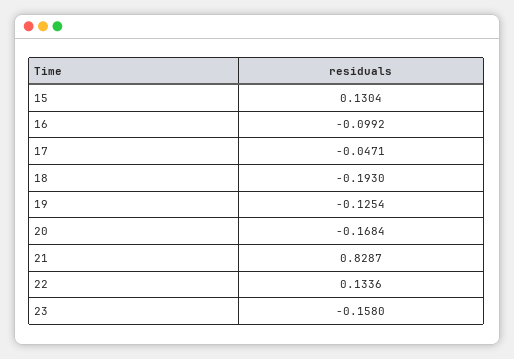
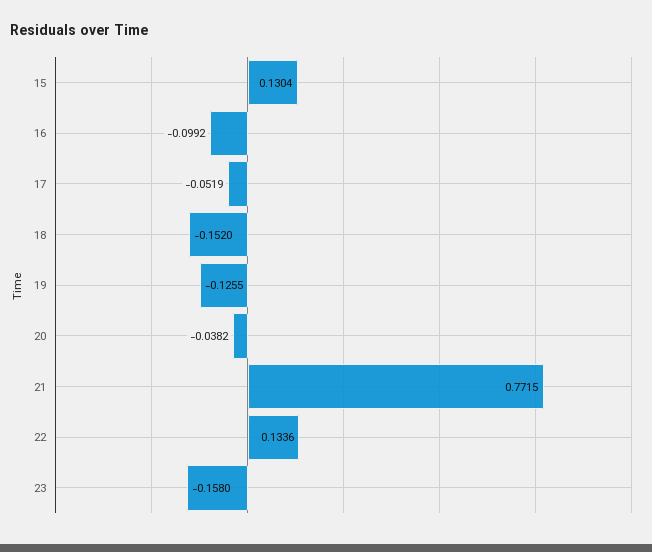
  {
    "15": 0.1304,
    "16": -0.0992,
-   "17": -0.0471,
+   "17": -0.0519,
-   "18": -0.193,
+   "18": -0.152,
-   "19": -0.1254,
+   "19": -0.1255,
-   "20": -0.1684,
+   "20": -0.0382,
-   "21": 0.8287,
+   "21": 0.7715,
    "22": 0.1336,
    "23": -0.158
  }

